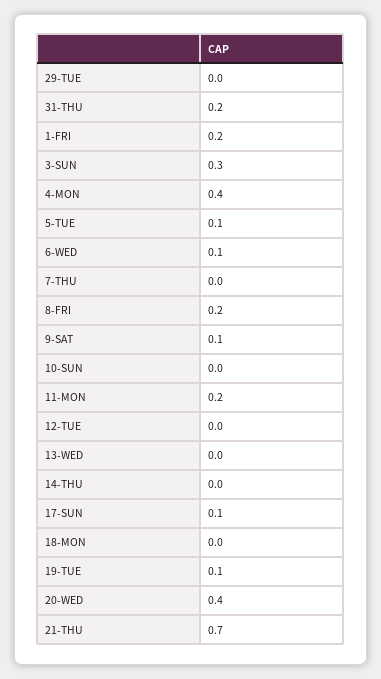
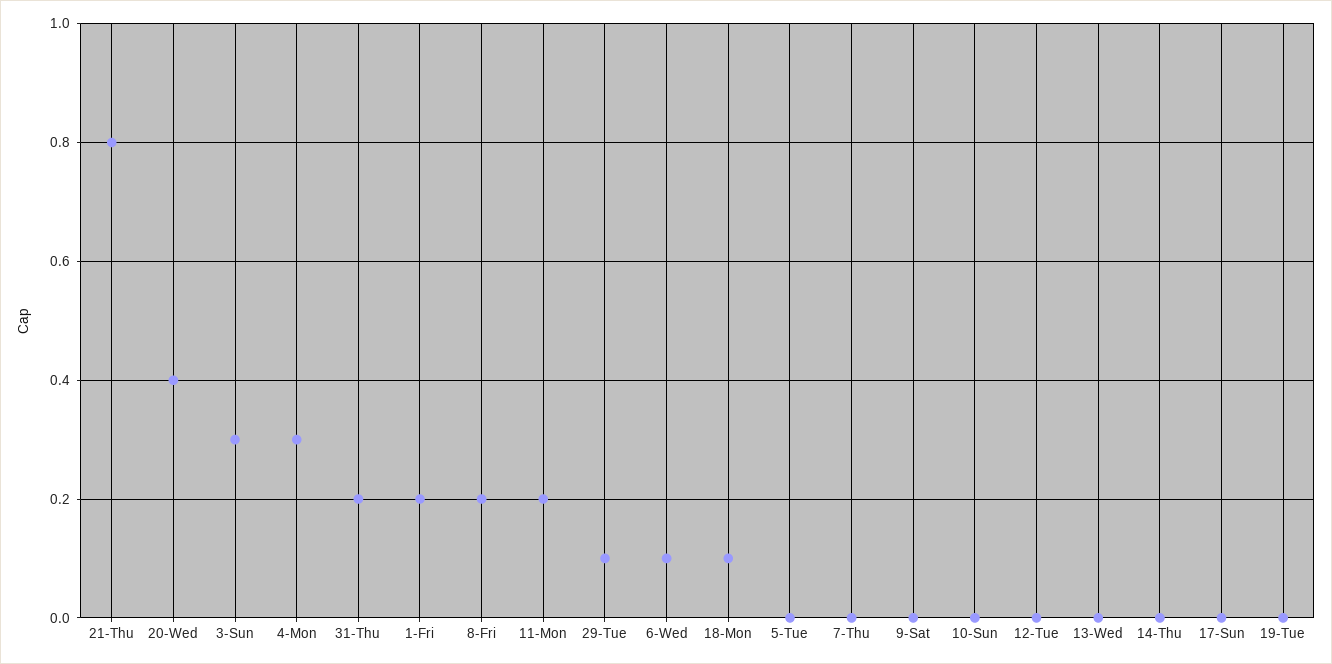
  {
-   "29-TUE": 0,
+   "29-TUE": 0.1,
    "31-THU": 0.2,
    "1-FRI": 0.2,
    "3-SUN": 0.3,
-   "4-MON": 0.4,
+   "4-MON": 0.3,
-   "5-TUE": 0.1,
+   "5-TUE": 0,
    "6-WED": 0.1,
    "7-THU": 0,
    "8-FRI": 0.2,
-   "9-SAT": 0.1,
+   "9-SAT": 0,
    "10-SUN": 0,
    "11-MON": 0.2,
    "12-TUE": 0,
    "13-WED": 0,
    "14-THU": 0,
-   "17-SUN": 0.1,
+   "17-SUN": 0,
-   "18-MON": 0,
+   "18-MON": 0.1,
-   "19-TUE": 0.1,
+   "19-TUE": 0,
    "20-WED": 0.4,
-   "21-THU": 0.7
+   "21-THU": 0.8
  }

